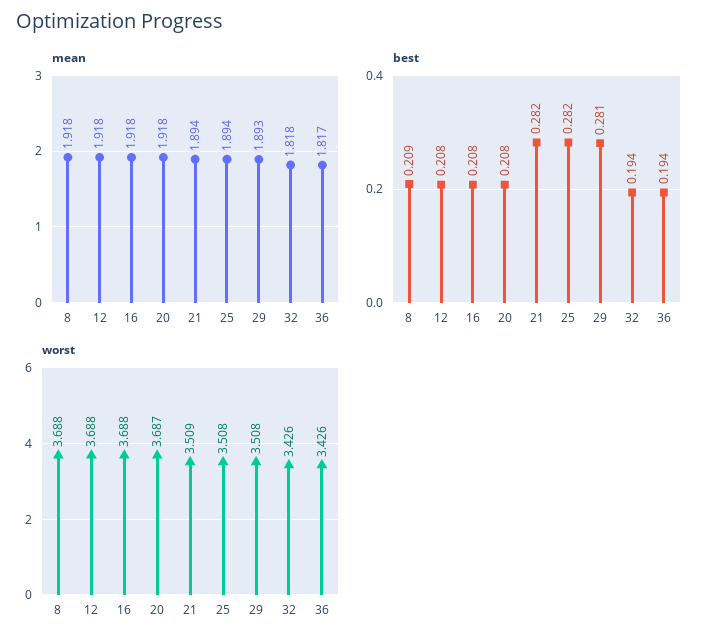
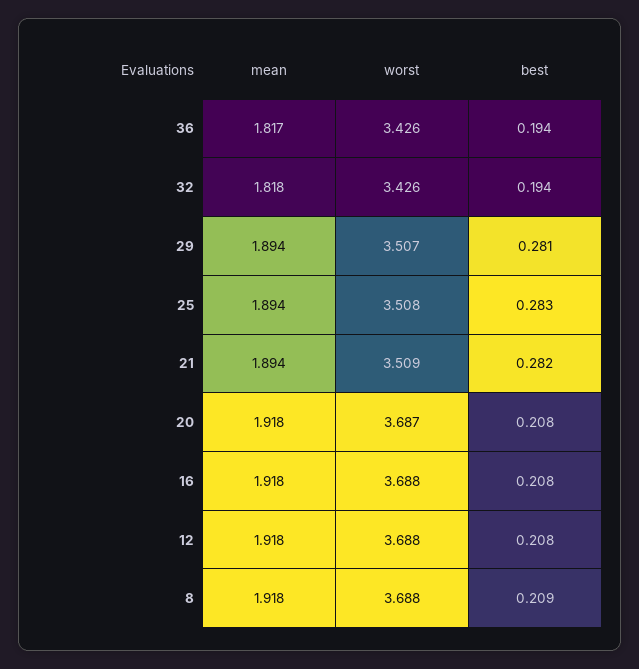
  {
    "mean": {
      "8": 1.918,
      "12": 1.918,
      "16": 1.918,
      "20": 1.918,
      "21": 1.894,
      "25": 1.894,
-     "29": 1.893,
+     "29": 1.894,
      "32": 1.818,
      "36": 1.817
    },
    "best": {
      "8": 0.209,
      "12": 0.208,
      "16": 0.208,
      "20": 0.208,
      "21": 0.282,
-     "25": 0.282,
+     "25": 0.283,
      "29": 0.281,
      "32": 0.194,
      "36": 0.194
    },
    "worst": {
      "8": 3.688,
      "12": 3.688,
      "16": 3.688,
      "20": 3.687,
      "21": 3.509,
      "25": 3.508,
-     "29": 3.508,
+     "29": 3.507,
      "32": 3.426,
      "36": 3.426
    }
  }

